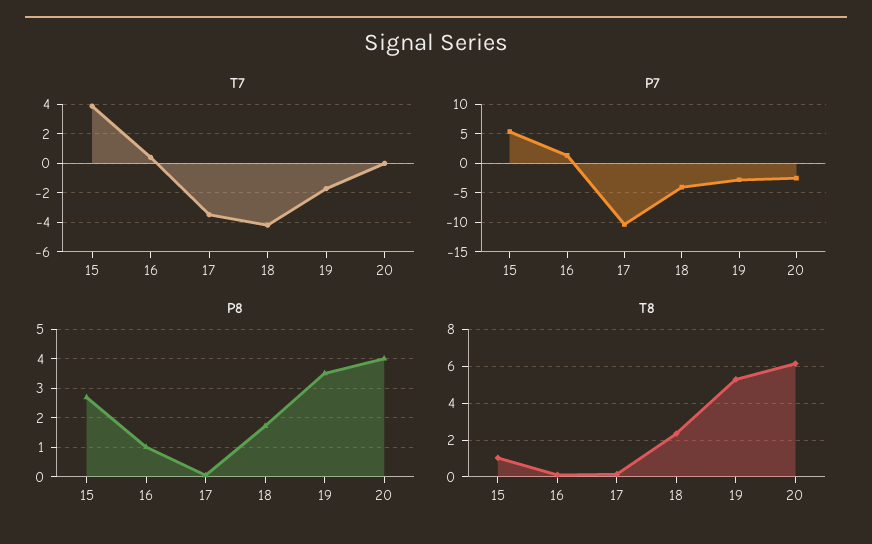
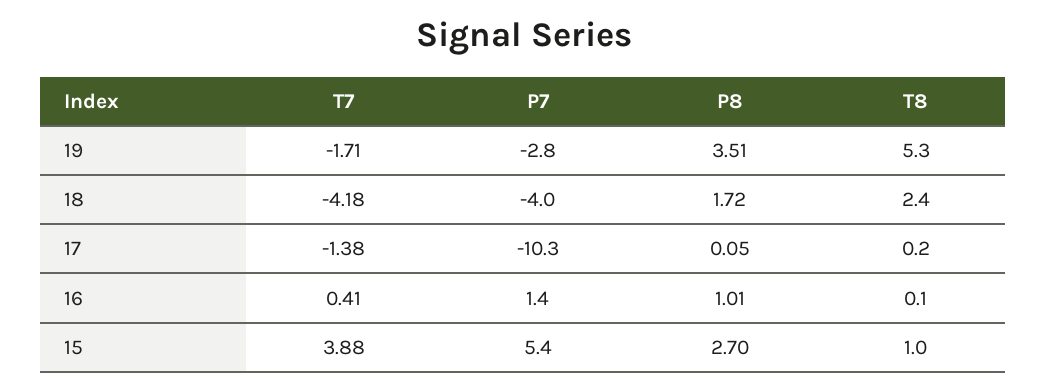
  {
    "T7": {
      "15": 3.88,
      "16": 0.41,
-     "17": -3.5,
+     "17": -1.38,
      "18": -4.18,
-     "19": -1.71,
+     "19": -1.71
-     "20": 0
    },
    "P7": {
      "15": 5.4,
      "16": 1.4,
      "17": -10.3,
      "18": -4,
-     "19": -2.8,
+     "19": -2.8
-     "20": -2.5
    },
    "P8": {
      "15": 2.7,
      "16": 1.01,
      "17": 0.05,
      "18": 1.72,
-     "19": 3.51,
+     "19": 3.51
-     "20": 4
    },
    "T8": {
      "15": 1,
      "16": 0.1,
      "17": 0.2,
      "18": 2.4,
-     "19": 5.3,
+     "19": 5.3
-     "20": 6
    }
  }

